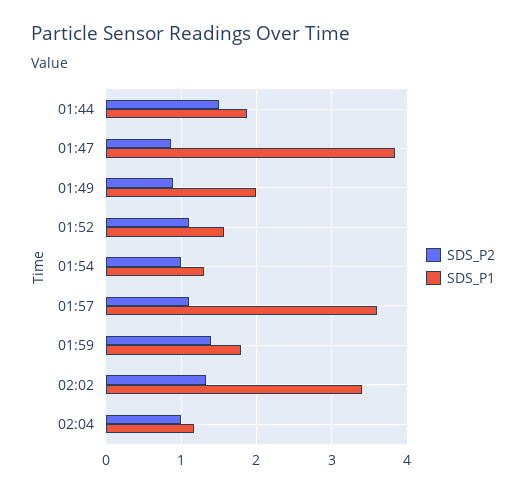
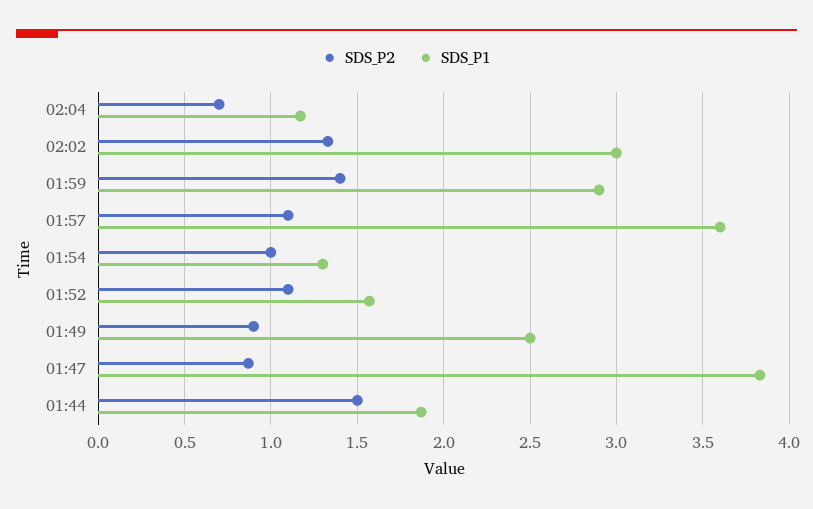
  {
    "SDS_P2": {
      "01:44": 1.5,
      "01:47": 0.85,
      "01:49": 0.9,
      "01:52": 1.1,
      "01:54": 1,
      "01:57": 1.1,
      "01:59": 1.4,
      "02:02": 1.35,
-     "02:04": 1
+     "02:04": 0.7
    },
    "SDS_P1": {
      "01:44": 1.85,
      "01:47": 3.85,
-     "01:49": 2,
+     "01:49": 2.5,
      "01:52": 1.55,
      "01:54": 1.3,
      "01:57": 3.6,
-     "01:59": 1.8,
+     "01:59": 2.9,
-     "02:02": 3.4,
+     "02:02": 3,
      "02:04": 1.15
    }
  }

